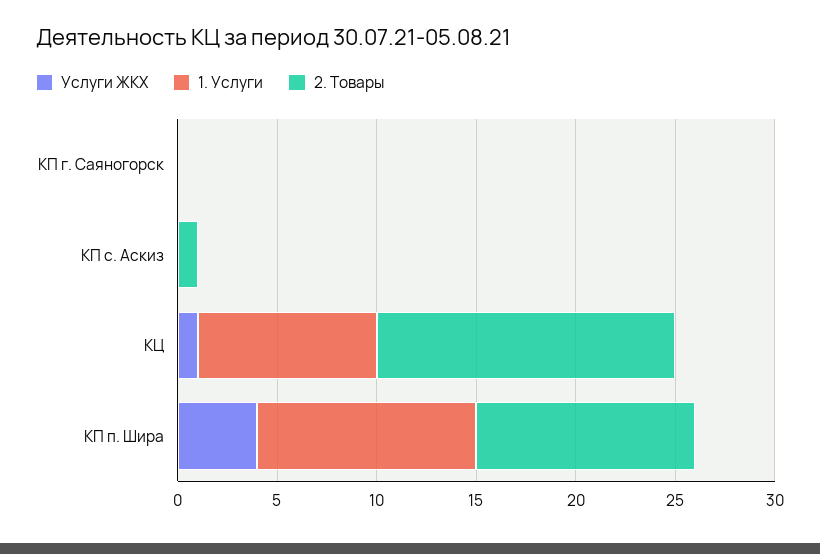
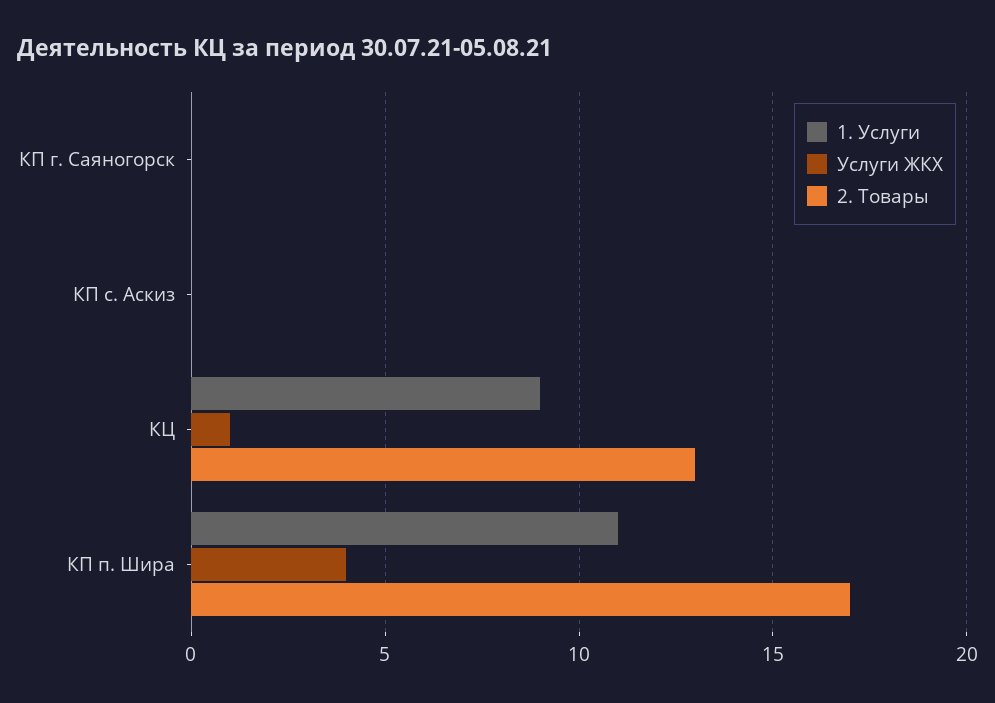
  {
    "Услуги ЖКХ": {
      "КП г. Саяногорск": 0,
      "КП с. Аскиз": 0,
      "КЦ": 1,
      "КП п. Шира": 4
    },
    "1. Услуги": {
      "КП г. Саяногорск": 0,
      "КП с. Аскиз": 0,
      "КЦ": 9,
      "КП п. Шира": 11
    },
    "2. Товары": {
      "КП г. Саяногорск": 0,
-     "КП с. Аскиз": 1,
+     "КП с. Аскиз": 0,
-     "КЦ": 15,
+     "КЦ": 13,
-     "КП п. Шира": 11
+     "КП п. Шира": 17
    }
  }

